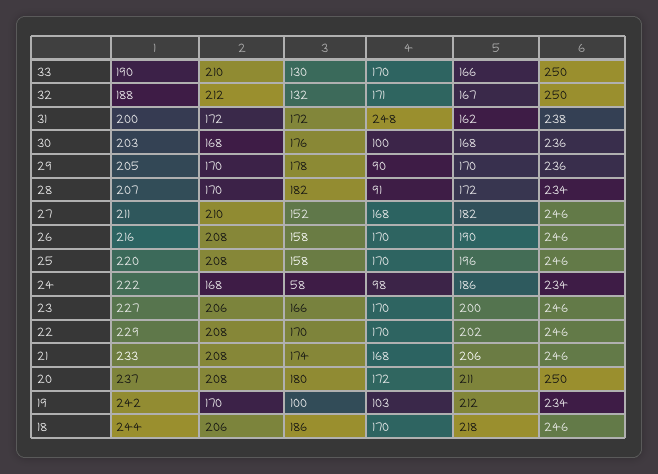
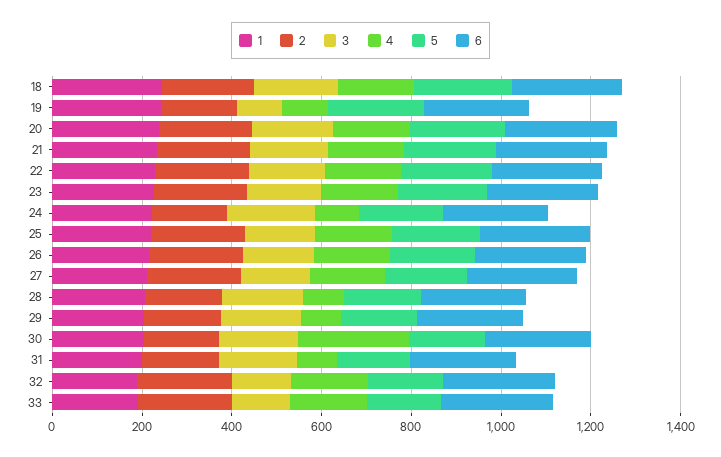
  {
    "1": {
      "33": 190,
      "32": 188,
      "31": 200,
      "30": 203,
      "29": 205,
      "28": 207,
      "27": 211,
      "26": 216,
      "25": 220,
      "24": 222,
      "23": 227,
      "22": 229,
      "21": 233,
      "20": 237,
      "19": 242,
      "18": 244
    },
    "2": {
      "33": 210,
      "32": 212,
      "31": 172,
      "30": 168,
      "29": 170,
      "28": 170,
      "27": 210,
      "26": 208,
      "25": 208,
      "24": 168,
      "23": 206,
      "22": 208,
      "21": 208,
      "20": 208,
      "19": 170,
      "18": 206
    },
    "3": {
      "33": 130,
      "32": 132,
      "31": 172,
      "30": 176,
      "29": 178,
      "28": 182,
      "27": 152,
      "26": 158,
      "25": 158,
-     "24": 58,
+     "24": 200,
      "23": 166,
      "22": 170,
      "21": 174,
      "20": 180,
      "19": 100,
      "18": 186
    },
    "4": {
      "33": 170,
      "32": 171,
-     "31": 248,
+     "31": 100,
-     "30": 100,
+     "30": 250,
      "29": 90,
      "28": 91,
      "27": 168,
      "26": 170,
      "25": 170,
      "24": 98,
      "23": 170,
      "22": 170,
      "21": 168,
      "20": 172,
      "19": 103,
      "18": 170
    },
    "5": {
      "33": 166,
      "32": 167,
      "31": 162,
      "30": 168,
      "29": 170,
      "28": 172,
      "27": 182,
      "26": 190,
      "25": 196,
      "24": 186,
      "23": 200,
      "22": 202,
      "21": 206,
      "20": 211,
      "19": 212,
      "18": 218
    },
    "6": {
      "33": 250,
      "32": 250,
      "31": 238,
      "30": 236,
      "29": 236,
      "28": 234,
      "27": 246,
      "26": 246,
      "25": 246,
      "24": 234,
      "23": 246,
      "22": 246,
      "21": 246,
      "20": 250,
      "19": 234,
      "18": 246
    }
  }

